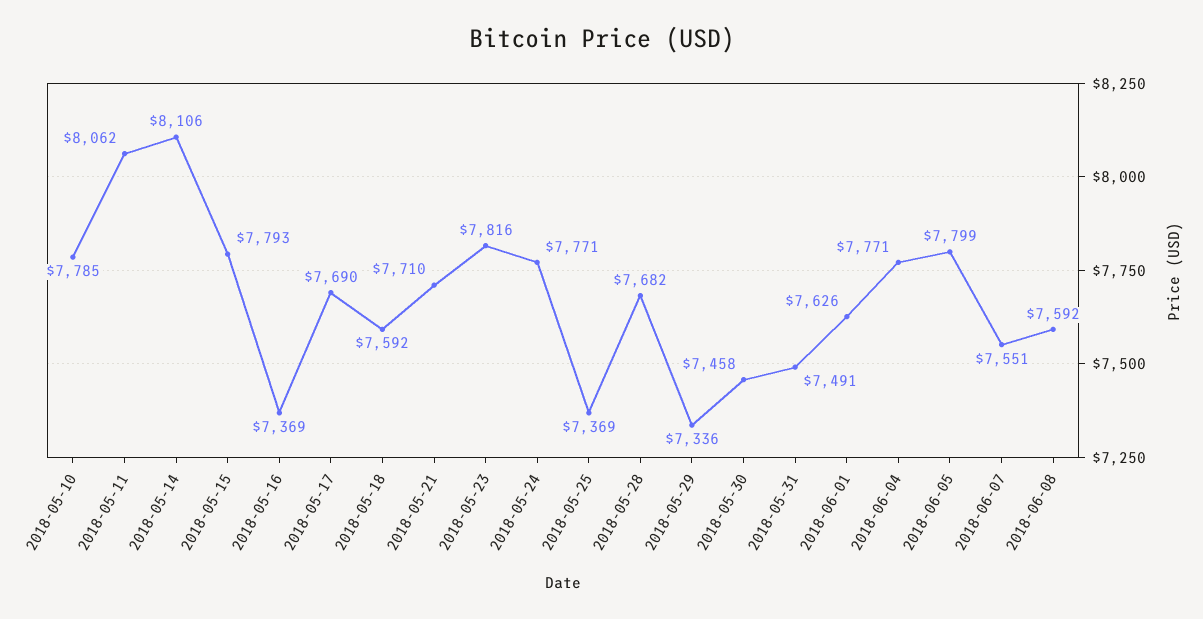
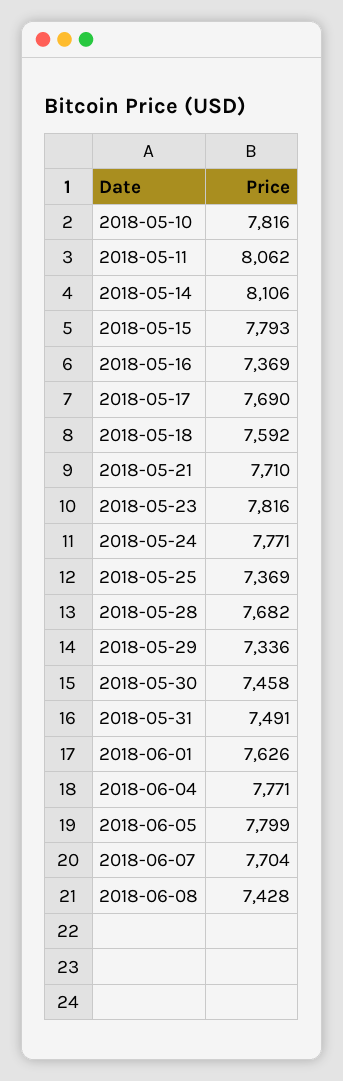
  {
-   "2018-05-10": 7785,
+   "2018-05-10": 7816,
    "2018-05-11": 8062,
    "2018-05-14": 8106,
    "2018-05-15": 7793,
    "2018-05-16": 7369,
    "2018-05-17": 7690,
    "2018-05-18": 7592,
    "2018-05-21": 7710,
    "2018-05-23": 7816,
    "2018-05-24": 7771,
    "2018-05-25": 7369,
    "2018-05-28": 7682,
    "2018-05-29": 7336,
    "2018-05-30": 7458,
    "2018-05-31": 7491,
    "2018-06-01": 7626,
    "2018-06-04": 7771,
    "2018-06-05": 7799,
-   "2018-06-07": 7551,
+   "2018-06-07": 7704,
-   "2018-06-08": 7592
+   "2018-06-08": 7428
  }

